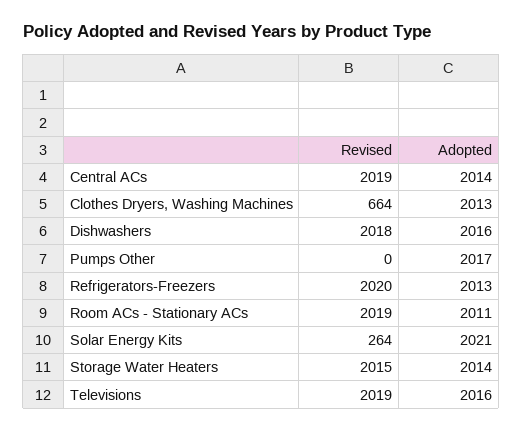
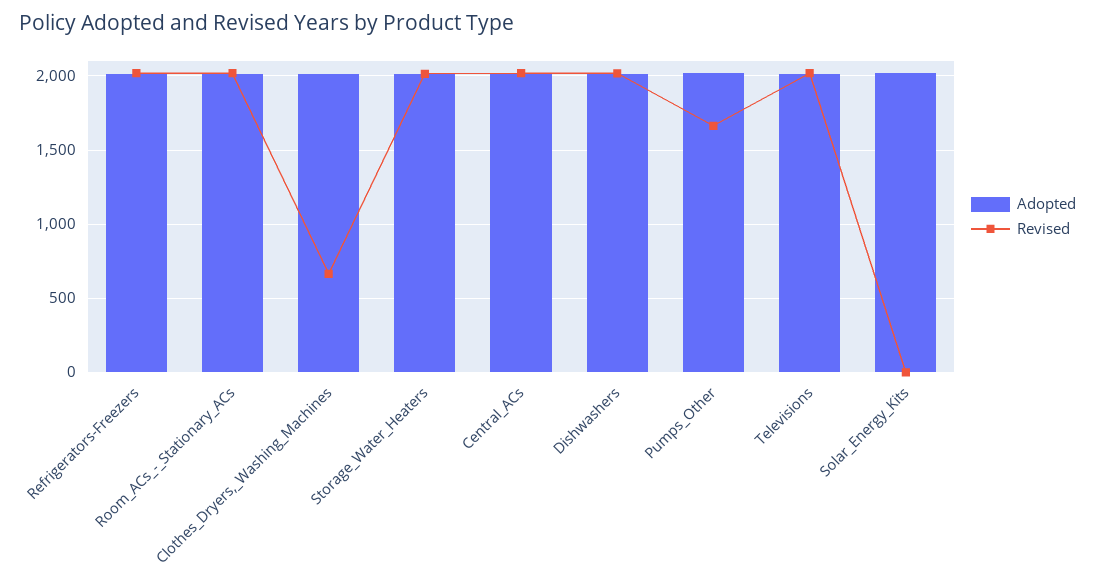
  {
    "Revised": {
      "Central ACs": 2019,
      "Clothes Dryers, Washing Machines": 664,
      "Dishwashers": 2018,
-     "Pumps Other": 0,
+     "Pumps Other": 1650,
      "Refrigerators-Freezers": 2020,
      "Room ACs - Stationary ACs": 2019,
-     "Solar Energy Kits": 264,
+     "Solar Energy Kits": 0,
      "Storage Water Heaters": 2015,
      "Televisions": 2019
    },
    "Adopted": {
      "Central ACs": 2014,
      "Clothes Dryers, Washing Machines": 2013,
      "Dishwashers": 2016,
      "Pumps Other": 2017,
      "Refrigerators-Freezers": 2013,
      "Room ACs - Stationary ACs": 2011,
      "Solar Energy Kits": 2021,
      "Storage Water Heaters": 2014,
      "Televisions": 2016
    }
  }

